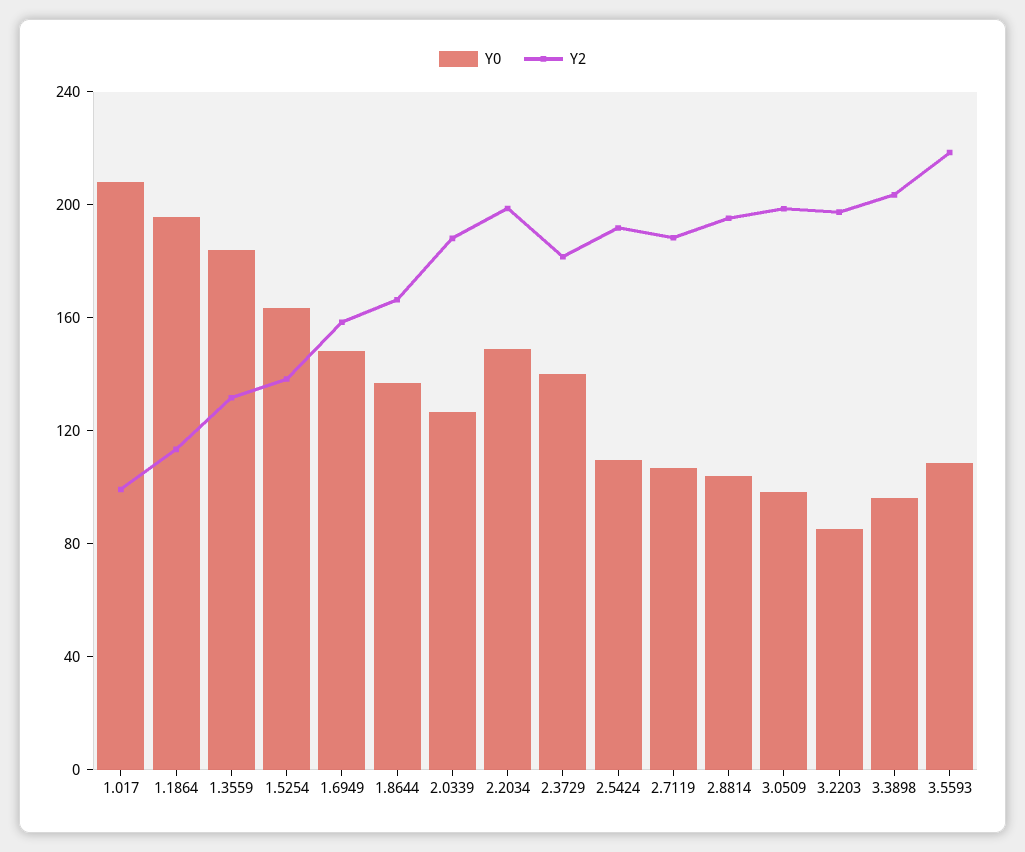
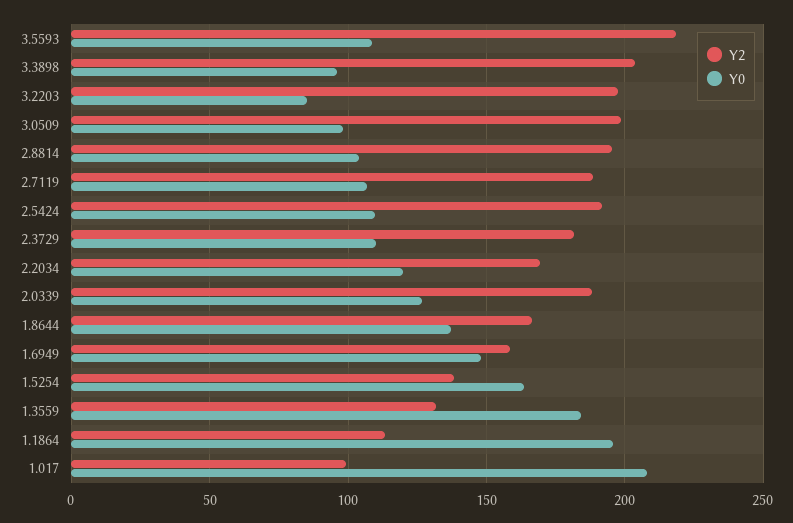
  {
    "Y0": {
      "1.017": 210,
      "1.1864": 195,
      "1.3559": 185,
      "1.5254": 165,
      "1.6949": 150,
      "1.8644": 135,
      "2.0339": 125,
-     "2.2034": 150,
+     "2.2034": 120,
-     "2.3729": 140,
+     "2.3729": 110,
      "2.5424": 110,
      "2.7119": 105,
      "2.8814": 105,
      "3.0509": 100,
      "3.2203": 85,
      "3.3898": 95,
      "3.5593": 110
    },
    "Y2": {
      "1.017": 100,
      "1.1864": 115,
      "1.3559": 130,
      "1.5254": 140,
      "1.6949": 160,
      "1.8644": 165,
      "2.0339": 190,
-     "2.2034": 200,
+     "2.2034": 170,
      "2.3729": 180,
      "2.5424": 190,
      "2.7119": 190,
      "2.8814": 195,
      "3.0509": 200,
      "3.2203": 195,
      "3.3898": 205,
      "3.5593": 220
    }
  }

